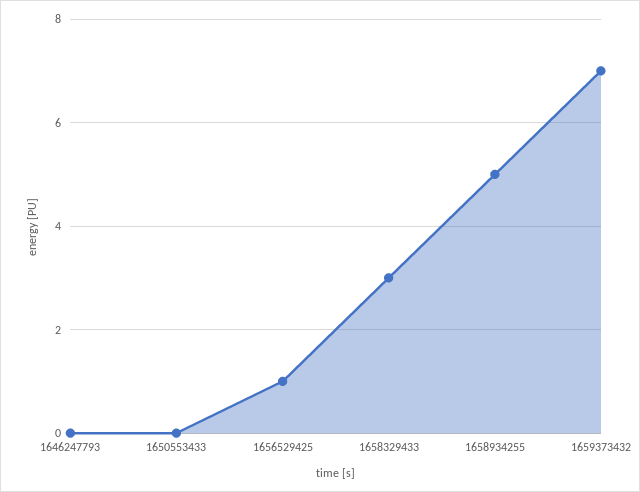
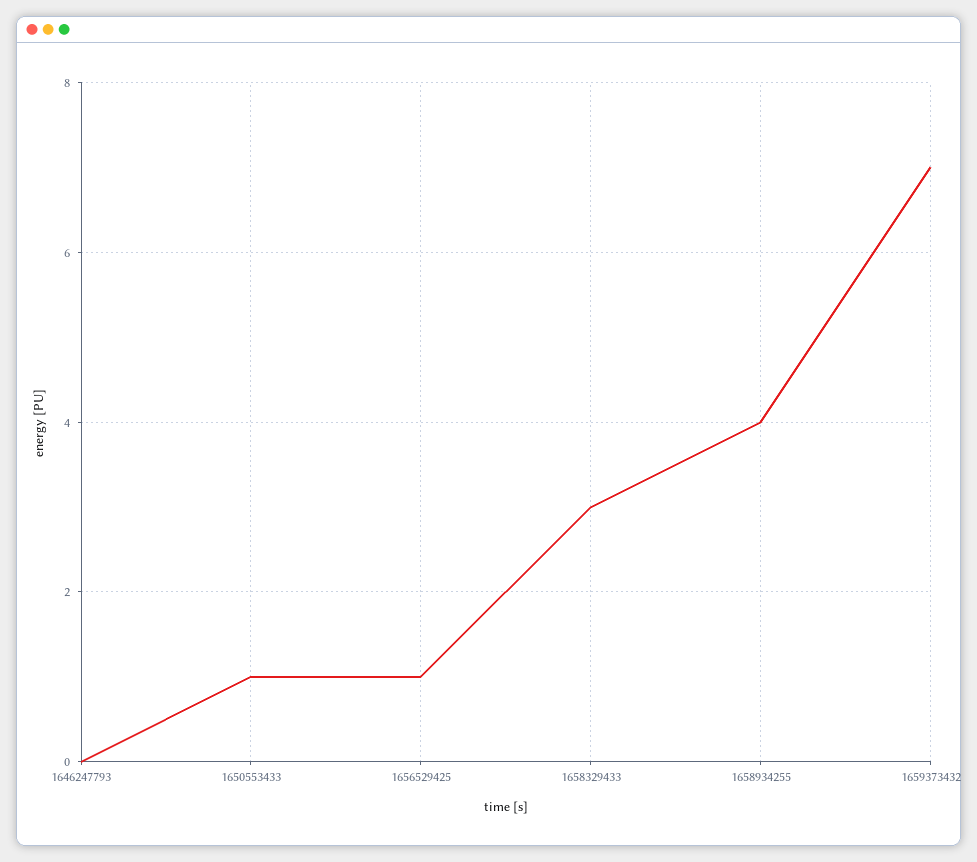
  {
    "1646247793": 0,
-   "1650553433": 0,
+   "1650553433": 1,
    "1656529425": 1,
    "1658329433": 3,
-   "1658934255": 5,
+   "1658934255": 4,
    "1659373432": 7
  }

